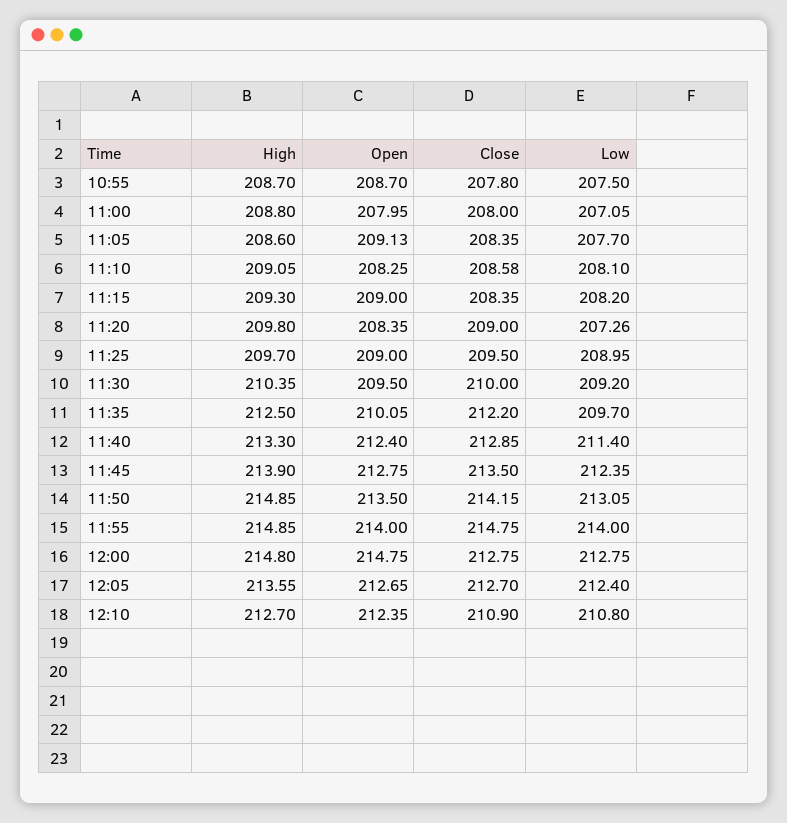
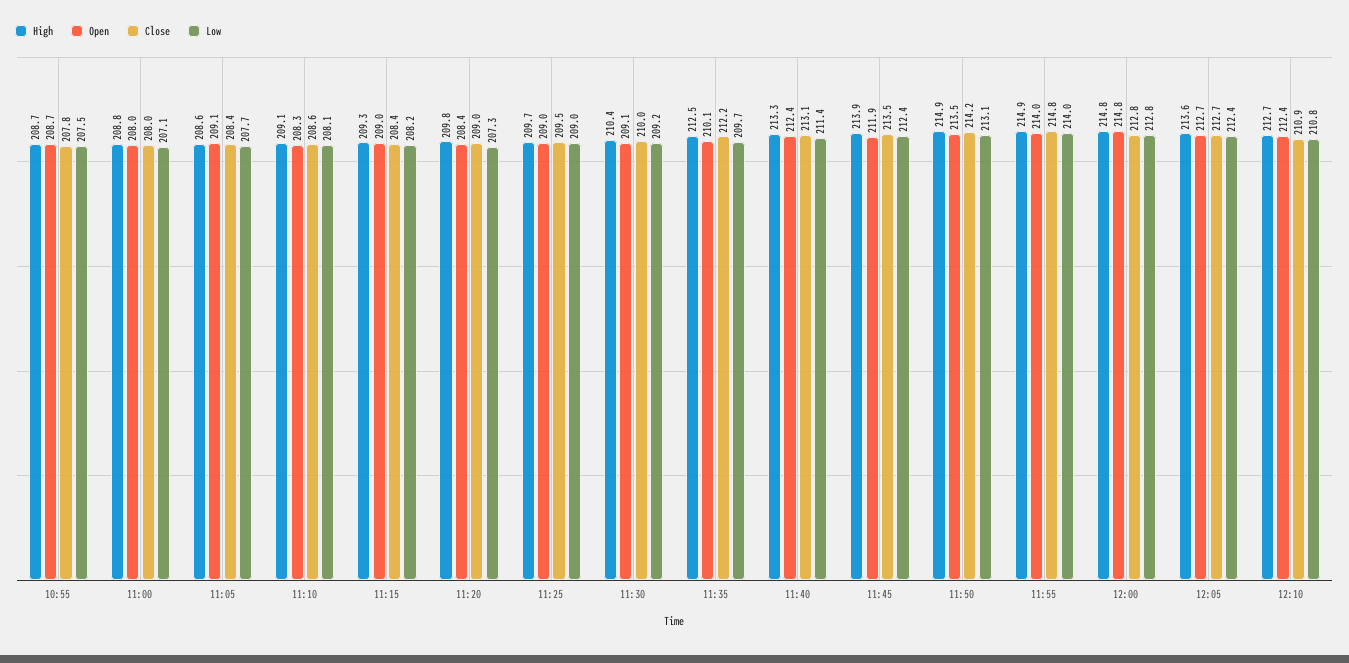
  {
    "High": {
      "10:55": 208.7,
      "11:00": 208.8,
      "11:05": 208.6,
      "11:10": 209.05,
      "11:15": 209.3,
      "11:20": 209.8,
      "11:25": 209.7,
      "11:30": 210.35,
      "11:35": 212.5,
      "11:40": 213.3,
      "11:45": 213.9,
      "11:50": 214.85,
      "11:55": 214.85,
      "12:00": 214.8,
      "12:05": 213.55,
      "12:10": 212.7
    },
    "Open": {
      "10:55": 208.7,
      "11:00": 207.95,
      "11:05": 209.13,
      "11:10": 208.25,
      "11:15": 209,
      "11:20": 208.35,
      "11:25": 209,
-     "11:30": 209.5,
+     "11:30": 209.1,
      "11:35": 210.05,
      "11:40": 212.4,
-     "11:45": 212.75,
+     "11:45": 211.9,
      "11:50": 213.5,
      "11:55": 214,
      "12:00": 214.75,
      "12:05": 212.65,
      "12:10": 212.35
    },
    "Close": {
      "10:55": 207.8,
      "11:00": 208,
      "11:05": 208.35,
      "11:10": 208.58,
      "11:15": 208.35,
      "11:20": 209,
      "11:25": 209.5,
      "11:30": 210,
      "11:35": 212.2,
-     "11:40": 212.85,
+     "11:40": 213.1,
      "11:45": 213.5,
      "11:50": 214.15,
      "11:55": 214.75,
      "12:00": 212.75,
      "12:05": 212.7,
      "12:10": 210.9
    },
    "Low": {
      "10:55": 207.5,
      "11:00": 207.05,
      "11:05": 207.7,
      "11:10": 208.1,
      "11:15": 208.2,
      "11:20": 207.26,
      "11:25": 208.95,
      "11:30": 209.2,
      "11:35": 209.7,
      "11:40": 211.4,
      "11:45": 212.35,
      "11:50": 213.05,
      "11:55": 214,
      "12:00": 212.75,
      "12:05": 212.4,
      "12:10": 210.8
    }
  }

